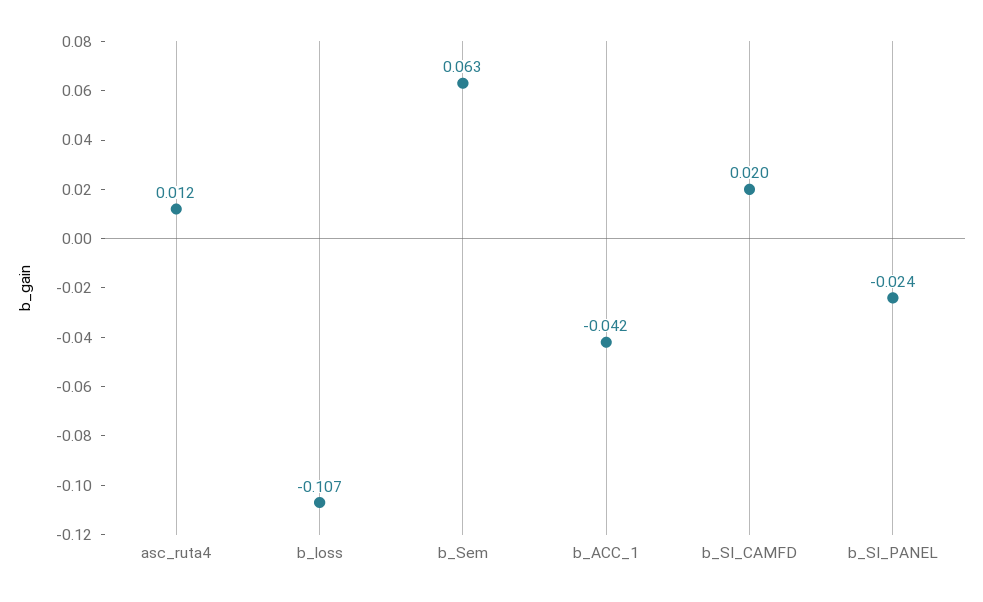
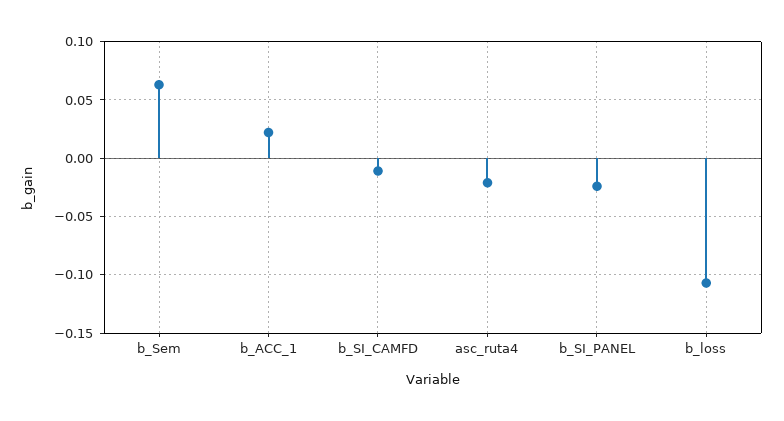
  {
-   "asc_ruta4": 0.012,
+   "asc_ruta4": -0.02,
    "b_loss": -0.107,
    "b_Sem": 0.063,
-   "b_ACC_1": -0.042,
+   "b_ACC_1": 0.02,
-   "b_SI_CAMFD": 0.02,
+   "b_SI_CAMFD": -0.01,
    "b_SI_PANEL": -0.024
  }

